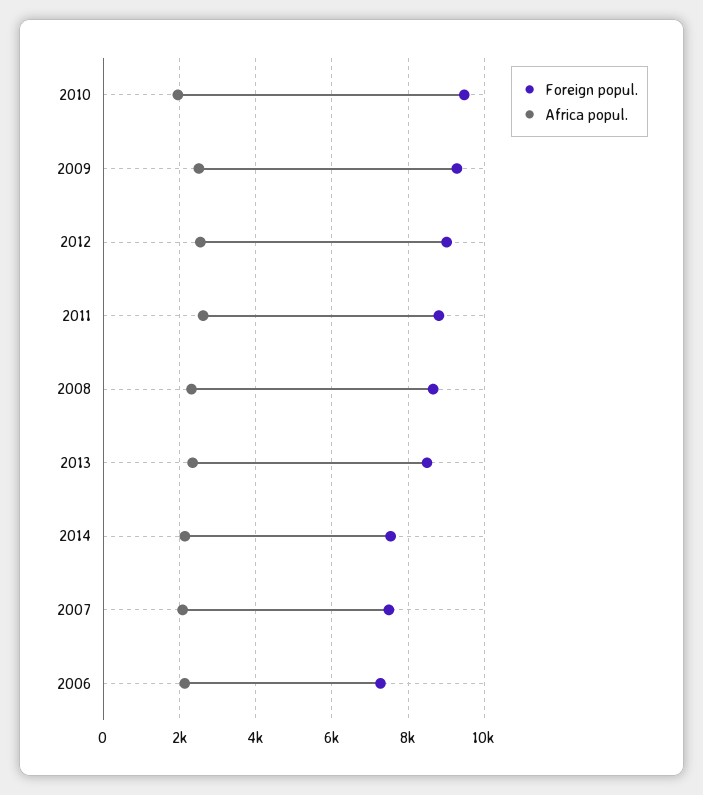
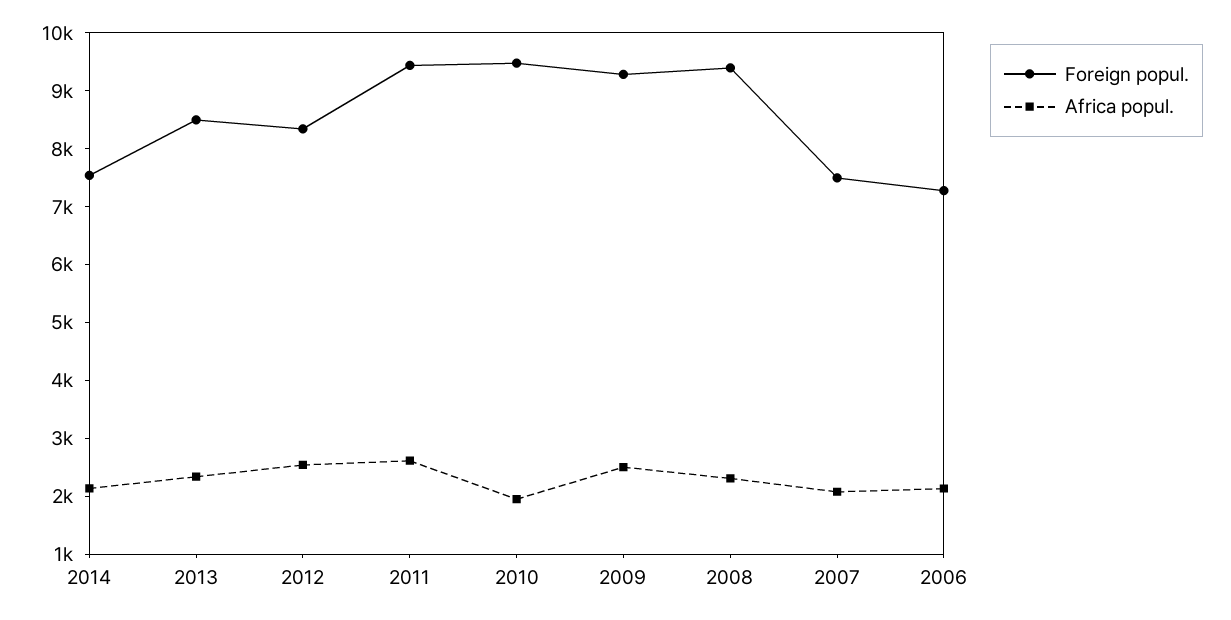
  {
    "Foreign popul.": {
      "2010": 9400,
      "2009": 9200,
-     "2012": 9000,
+     "2012": 8400,
-     "2011": 8800,
+     "2011": 9400,
-     "2008": 8600,
+     "2008": 9400,
      "2013": 8400,
      "2014": 7600,
      "2007": 7400,
      "2006": 7200
    },
    "Africa popul.": {
      "2010": 2000,
      "2009": 2600,
      "2012": 2600,
      "2011": 2600,
      "2008": 2400,
      "2013": 2400,
      "2014": 2200,
      "2007": 2000,
      "2006": 2200
    }
  }

